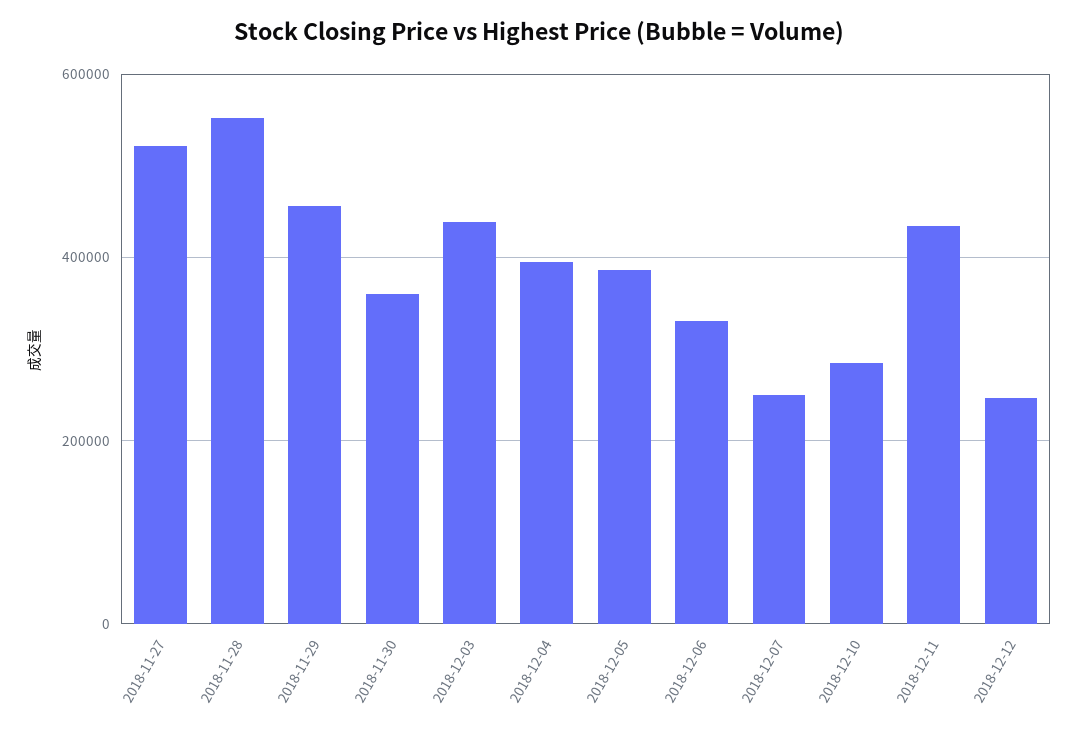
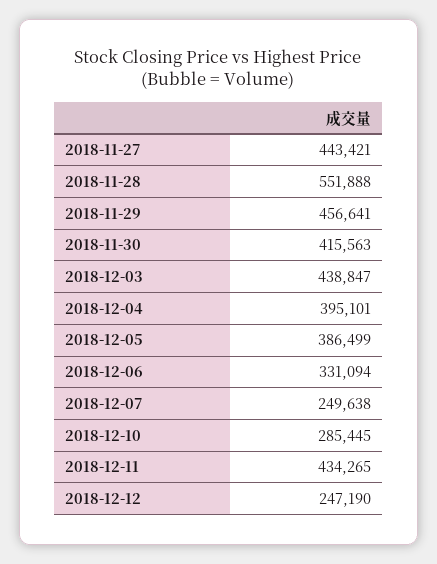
  {
-   "2018-11-27": 520000,
+   "2018-11-27": 443421,
    "2018-11-28": 551888,
    "2018-11-29": 456641,
-   "2018-11-30": 360000,
+   "2018-11-30": 415563,
    "2018-12-03": 438847,
    "2018-12-04": 395101,
    "2018-12-05": 386499,
    "2018-12-06": 331094,
    "2018-12-07": 249638,
    "2018-12-10": 285445,
    "2018-12-11": 434265,
    "2018-12-12": 247190
  }

